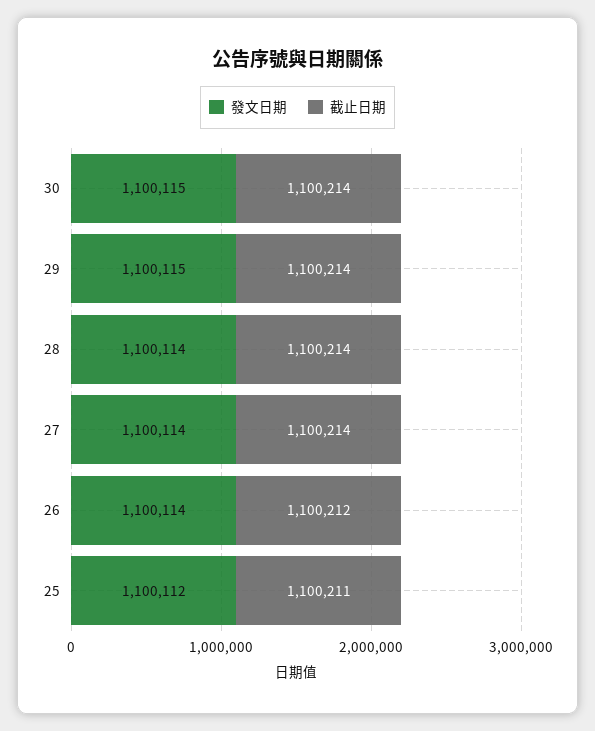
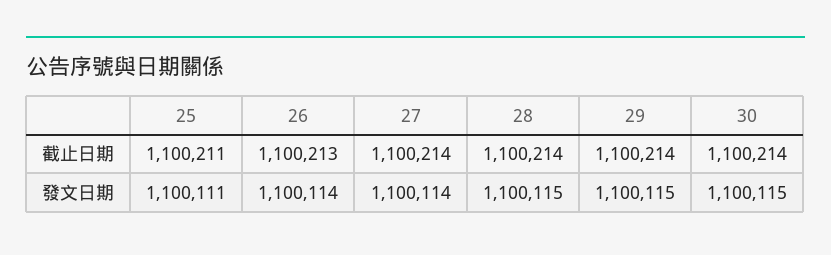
  {
    "發文日期": {
      "30": 1100115,
      "29": 1100115,
-     "28": 1100114,
+     "28": 1100115,
      "27": 1100114,
      "26": 1100114,
-     "25": 1100112
+     "25": 1100111
    },
    "截止日期": {
      "30": 1100214,
      "29": 1100214,
      "28": 1100214,
      "27": 1100214,
-     "26": 1100212,
+     "26": 1100213,
      "25": 1100211
    }
  }

